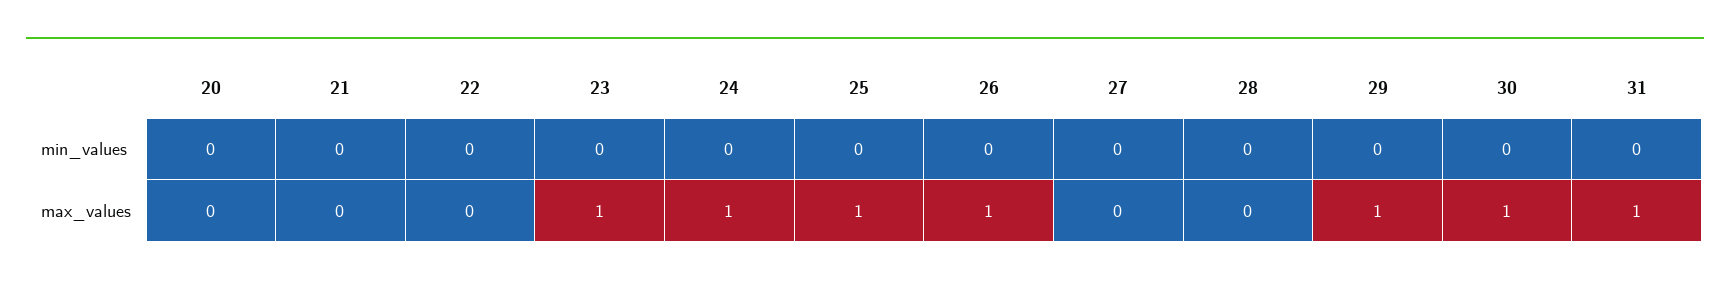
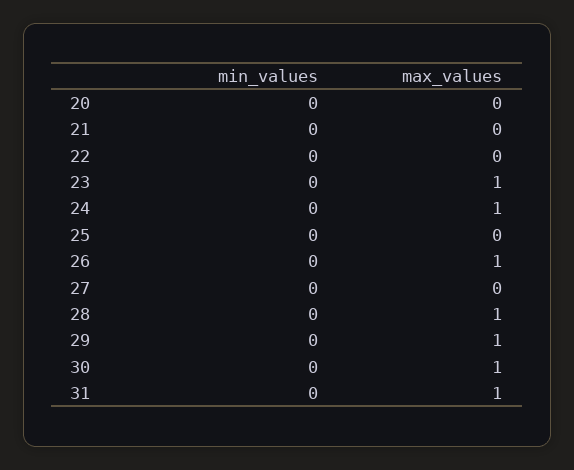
  {
    "20": {
      "min_values": 0,
      "max_values": 0
    },
    "21": {
      "min_values": 0,
      "max_values": 0
    },
    "22": {
      "min_values": 0,
      "max_values": 0
    },
    "23": {
      "min_values": 0,
      "max_values": 1
    },
    "24": {
      "min_values": 0,
      "max_values": 1
    },
    "25": {
      "min_values": 0,
-     "max_values": 1
+     "max_values": 0
    },
    "26": {
      "min_values": 0,
      "max_values": 1
    },
    "27": {
      "min_values": 0,
      "max_values": 0
    },
    "28": {
      "min_values": 0,
-     "max_values": 0
+     "max_values": 1
    },
    "29": {
      "min_values": 0,
      "max_values": 1
    },
    "30": {
      "min_values": 0,
      "max_values": 1
    },
    "31": {
      "min_values": 0,
      "max_values": 1
    }
  }

